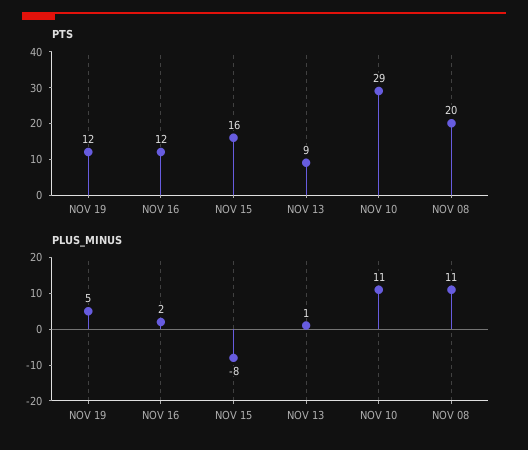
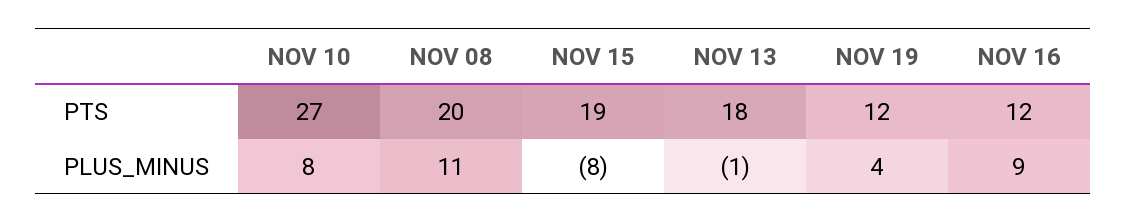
  {
    "PTS": {
      "NOV 19": 12,
      "NOV 16": 12,
-     "NOV 15": 16,
+     "NOV 15": 19,
-     "NOV 13": 9,
+     "NOV 13": 18,
-     "NOV 10": 29,
+     "NOV 10": 27,
      "NOV 08": 20
    },
    "PLUS_MINUS": {
-     "NOV 19": 5,
+     "NOV 19": 4,
-     "NOV 16": 2,
+     "NOV 16": 9,
      "NOV 15": -8,
-     "NOV 13": 1,
+     "NOV 13": -1,
-     "NOV 10": 11,
+     "NOV 10": 8,
      "NOV 08": 11
    }
  }

